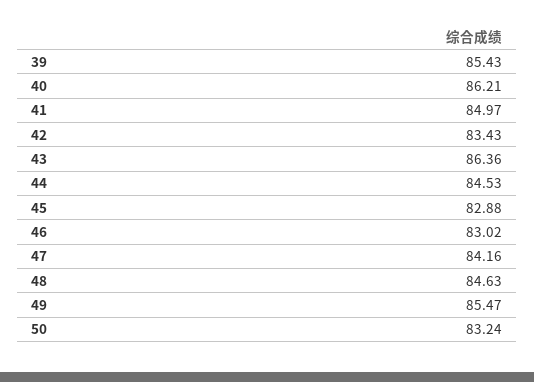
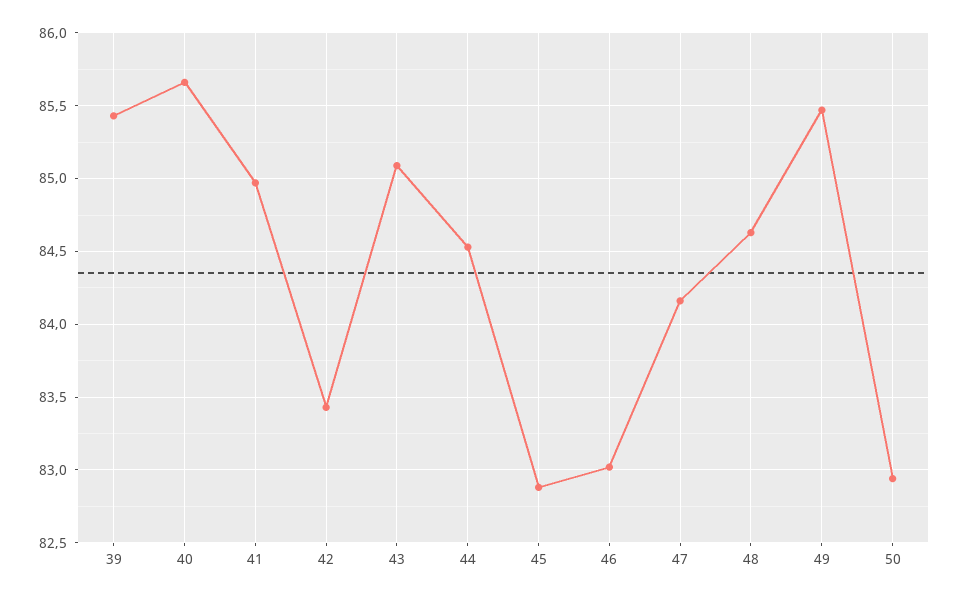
  {
    "39": 85.43,
-   "40": 86.21,
+   "40": 85.65,
    "41": 84.97,
    "42": 83.43,
-   "43": 86.36,
+   "43": 85.1,
    "44": 84.53,
    "45": 82.88,
    "46": 83.02,
    "47": 84.16,
    "48": 84.63,
    "49": 85.47,
-   "50": 83.24
+   "50": 82.95
  }

